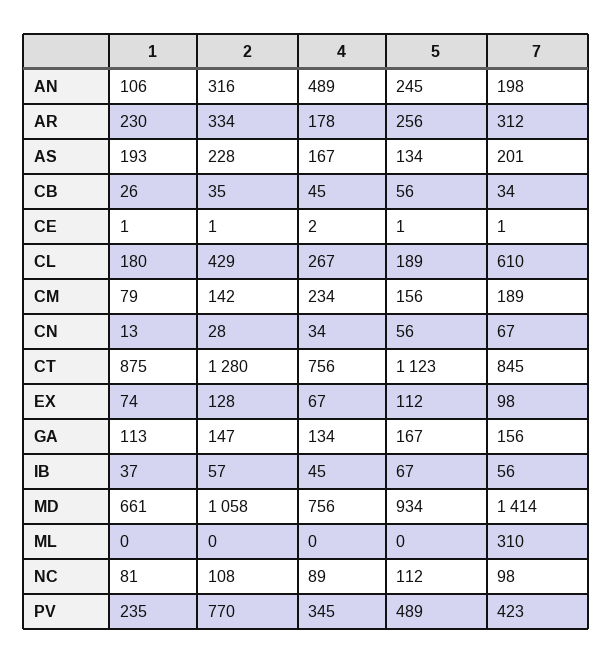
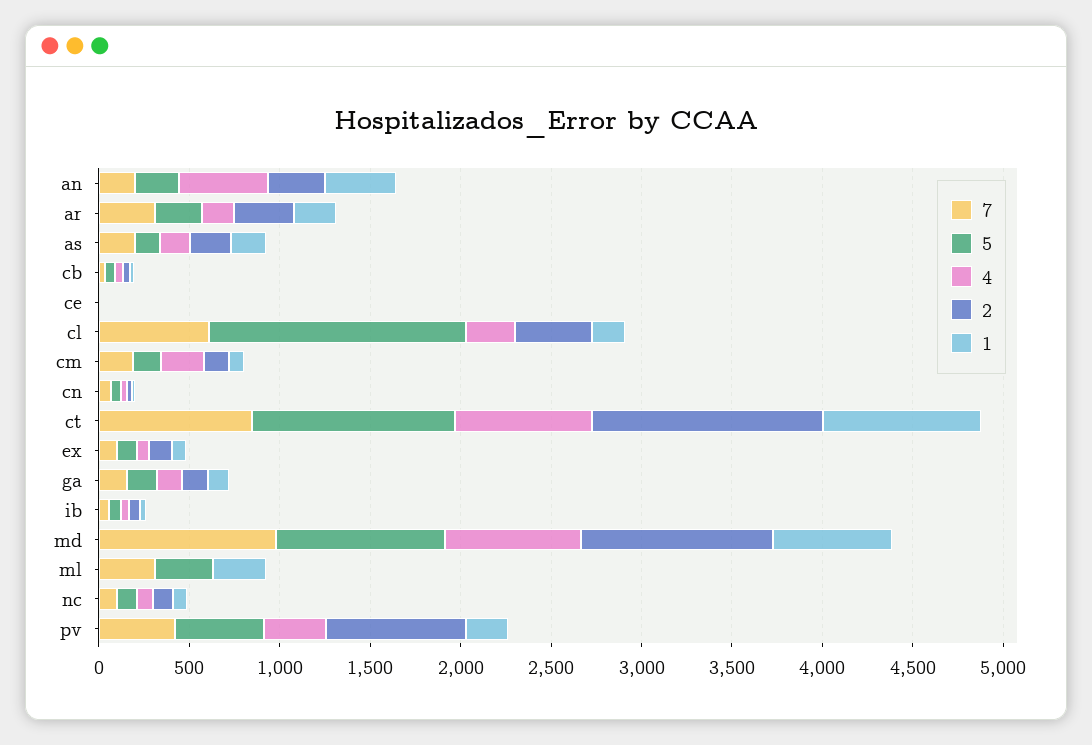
  {
    "1": {
-     "AN": 106,
+     "AN": 400,
      "AR": 230,
      "AS": 193,
      "CB": 26,
      "CE": 1,
      "CL": 180,
      "CM": 79,
      "CN": 13,
      "CT": 875,
      "EX": 74,
      "GA": 113,
      "IB": 37,
      "MD": 661,
-     "ML": 0,
+     "ML": 300,
      "NC": 81,
      "PV": 235
    },
    "2": {
      "AN": 316,
      "AR": 334,
      "AS": 228,
      "CB": 35,
      "CE": 1,
      "CL": 429,
      "CM": 142,
      "CN": 28,
      "CT": 1280,
      "EX": 128,
      "GA": 147,
      "IB": 57,
      "MD": 1058,
      "ML": 0,
      "NC": 108,
      "PV": 770
    },
    "4": {
      "AN": 489,
      "AR": 178,
      "AS": 167,
      "CB": 45,
      "CE": 2,
      "CL": 267,
      "CM": 234,
      "CN": 34,
      "CT": 756,
      "EX": 67,
      "GA": 134,
      "IB": 45,
      "MD": 756,
      "ML": 0,
      "NC": 89,
      "PV": 345
    },
    "5": {
      "AN": 245,
      "AR": 256,
      "AS": 134,
      "CB": 56,
      "CE": 1,
-     "CL": 189,
+     "CL": 1400,
      "CM": 156,
      "CN": 56,
      "CT": 1123,
      "EX": 112,
      "GA": 167,
      "IB": 67,
      "MD": 934,
-     "ML": 0,
+     "ML": 300,
      "NC": 112,
      "PV": 489
    },
    "7": {
      "AN": 198,
      "AR": 312,
      "AS": 201,
      "CB": 34,
      "CE": 1,
      "CL": 610,
      "CM": 189,
      "CN": 67,
      "CT": 845,
      "EX": 98,
      "GA": 156,
      "IB": 56,
-     "MD": 1414,
+     "MD": 1000,
      "ML": 310,
      "NC": 98,
      "PV": 423
    }
  }

